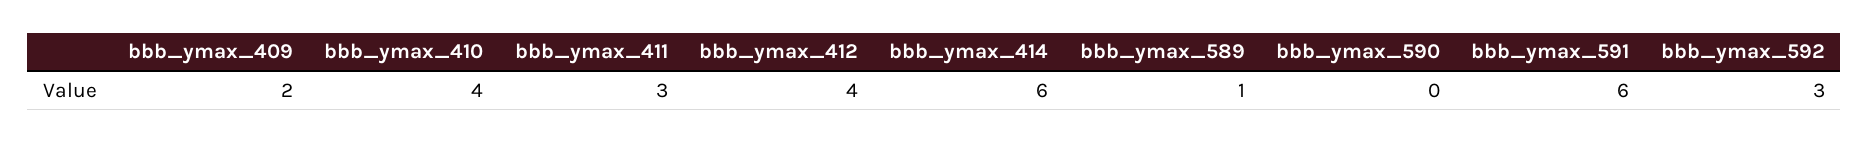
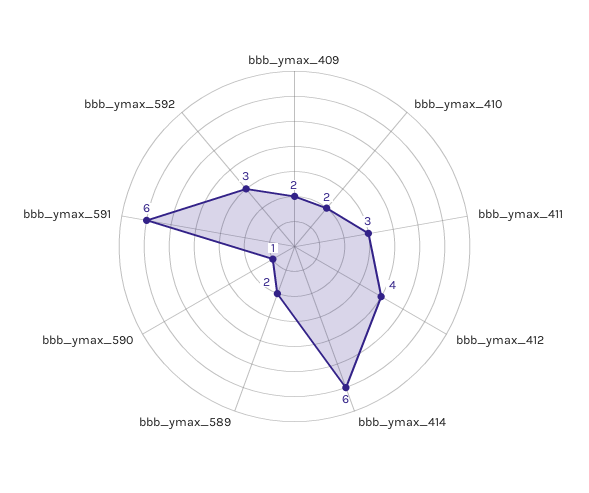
  {
    "bbb_ymax_409": 2,
-   "bbb_ymax_410": 4,
+   "bbb_ymax_410": 2,
    "bbb_ymax_411": 3,
    "bbb_ymax_412": 4,
    "bbb_ymax_414": 6,
-   "bbb_ymax_589": 1,
+   "bbb_ymax_589": 2,
-   "bbb_ymax_590": 0,
+   "bbb_ymax_590": 1,
    "bbb_ymax_591": 6,
    "bbb_ymax_592": 3
  }

